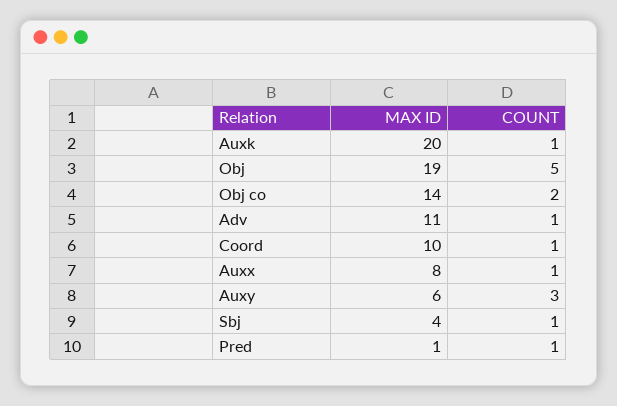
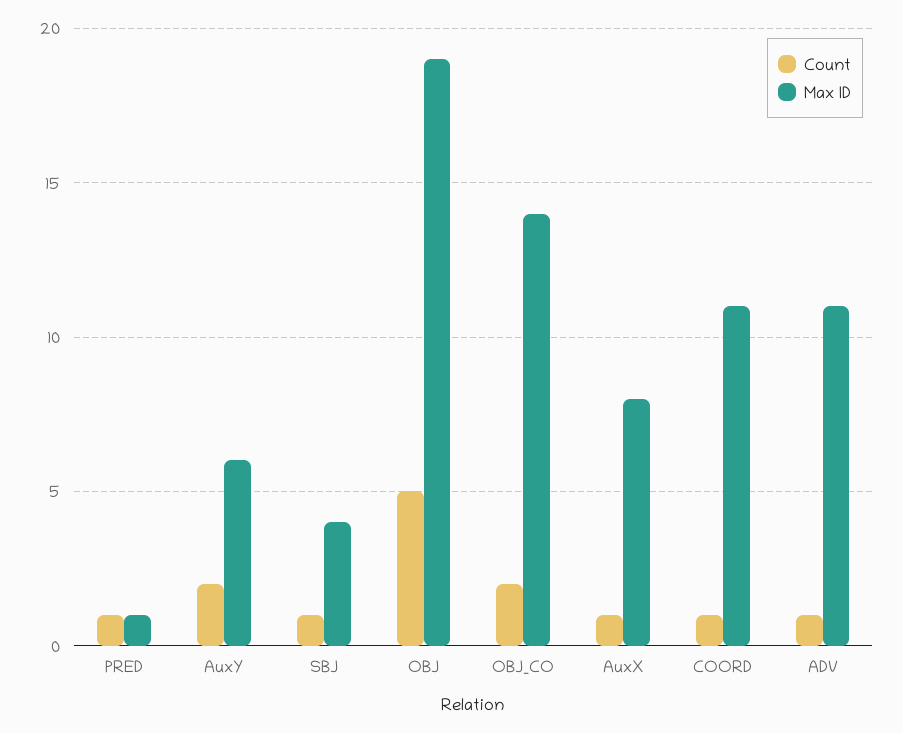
  {
    "MAX ID": {
-     "Auxk": 20,
      "Obj": 19,
      "Obj co": 14,
      "Adv": 11,
-     "Coord": 10,
+     "Coord": 11,
      "Auxx": 8,
      "Auxy": 6,
      "Sbj": 4,
      "Pred": 1
    },
    "COUNT": {
-     "Auxk": 1,
      "Obj": 5,
      "Obj co": 2,
      "Adv": 1,
      "Coord": 1,
      "Auxx": 1,
-     "Auxy": 3,
+     "Auxy": 2,
      "Sbj": 1,
      "Pred": 1
    }
  }

